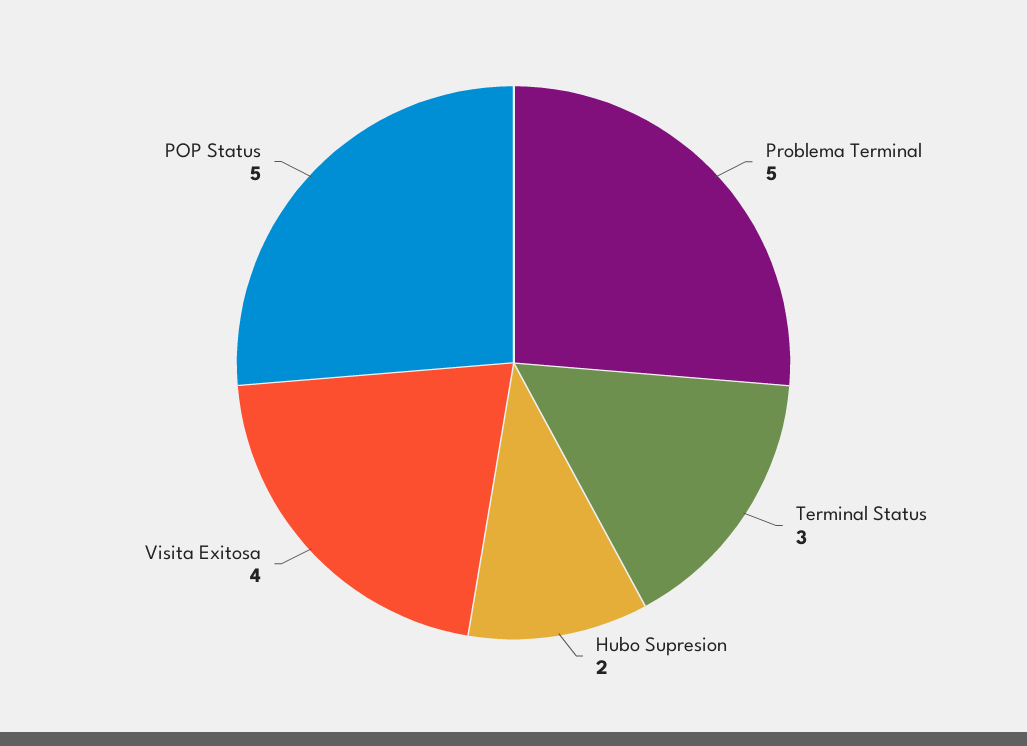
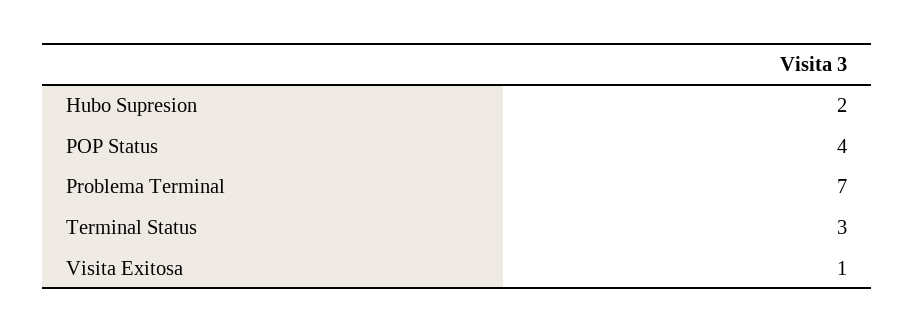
  {
-   "Problema Terminal": 5,
+   "Problema Terminal": 7,
    "Terminal Status": 3,
    "Hubo Supresion": 2,
-   "Visita Exitosa": 4,
+   "Visita Exitosa": 1,
-   "POP Status": 5
+   "POP Status": 4
  }

